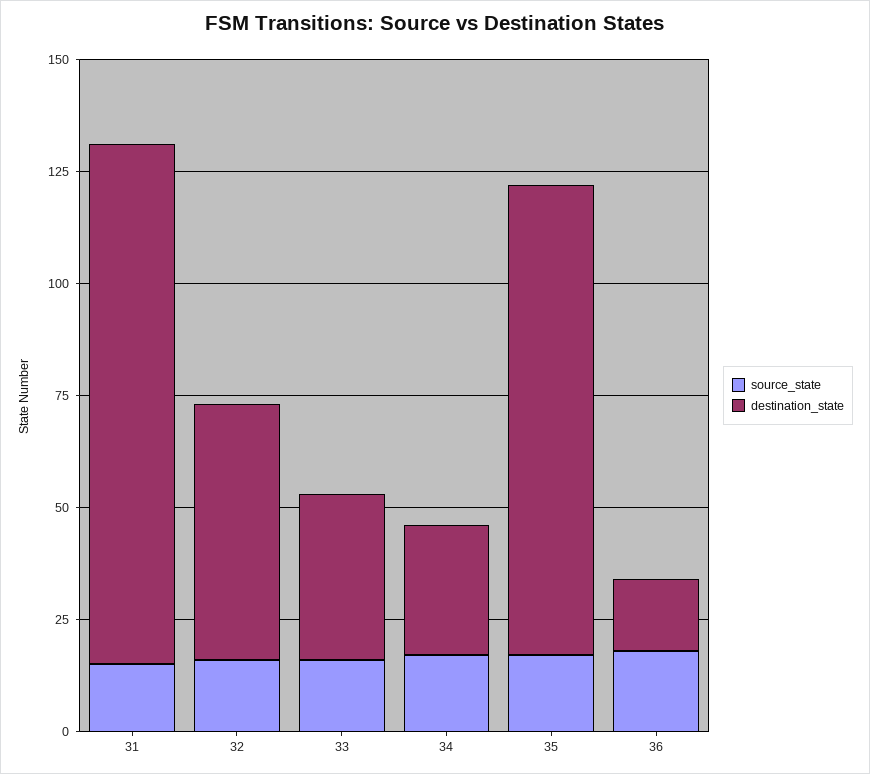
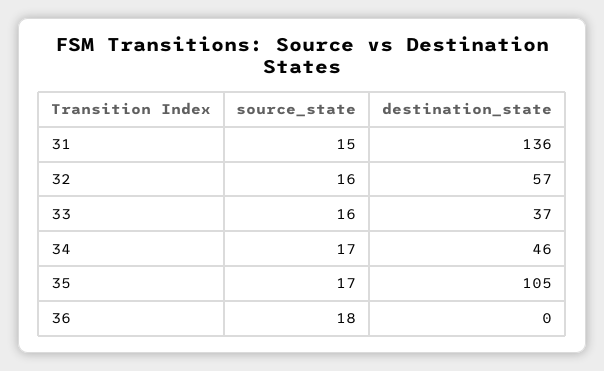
  {
    "source_state": {
      "31": 15,
      "32": 16,
      "33": 16,
      "34": 17,
      "35": 17,
      "36": 18
    },
    "destination_state": {
-     "31": 115,
+     "31": 136,
      "32": 57,
      "33": 37,
-     "34": 30,
+     "34": 46,
      "35": 105,
-     "36": 15
+     "36": 0
    }
  }

